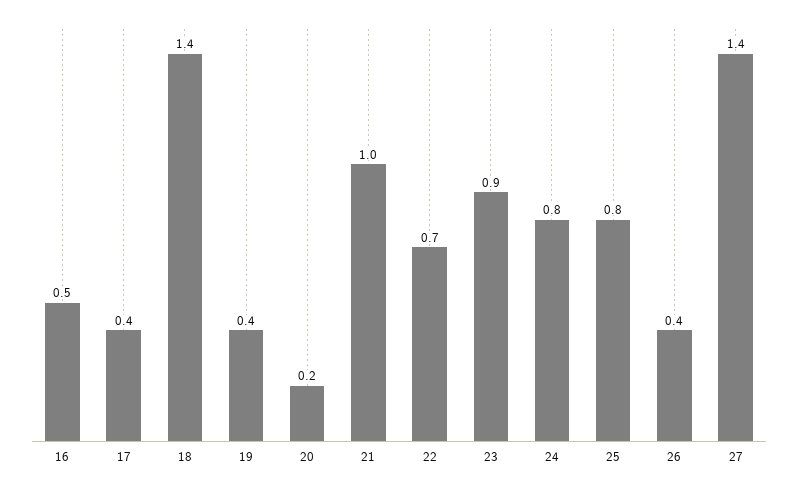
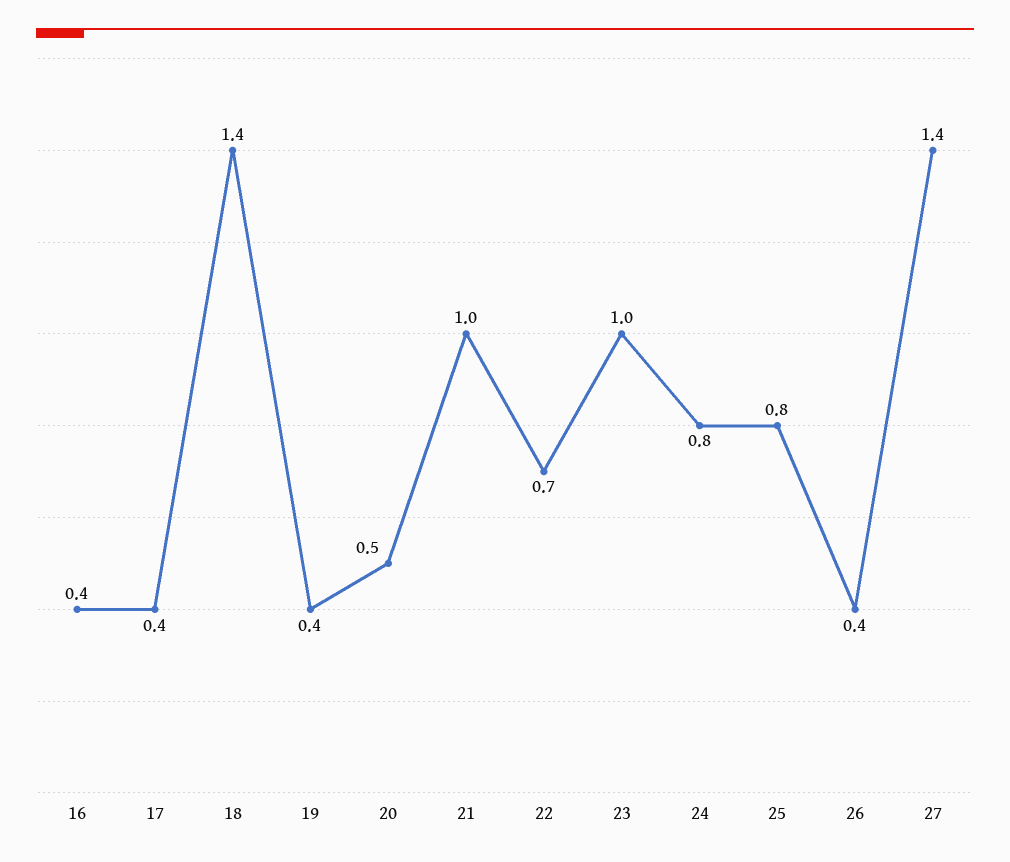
  {
-   "16": 0.5,
+   "16": 0.4,
    "17": 0.4,
    "18": 1.4,
    "19": 0.4,
-   "20": 0.2,
+   "20": 0.5,
    "21": 1,
    "22": 0.7,
-   "23": 0.9,
+   "23": 1,
    "24": 0.8,
    "25": 0.8,
    "26": 0.4,
    "27": 1.4
  }

